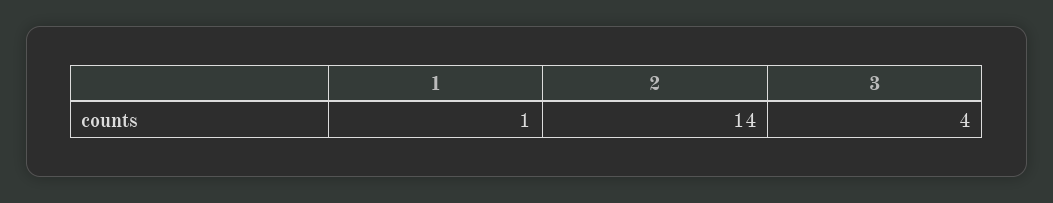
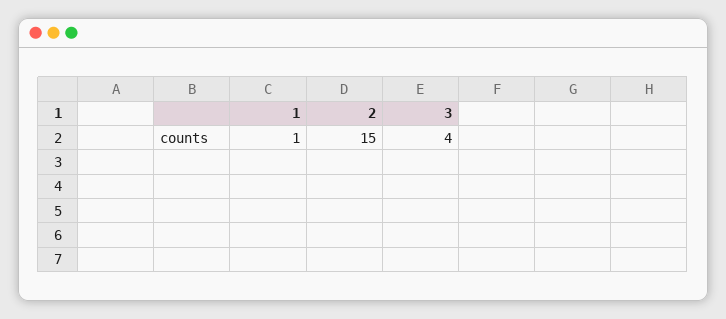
  {
    "1": 1,
-   "2": 14,
+   "2": 15,
    "3": 4
  }

